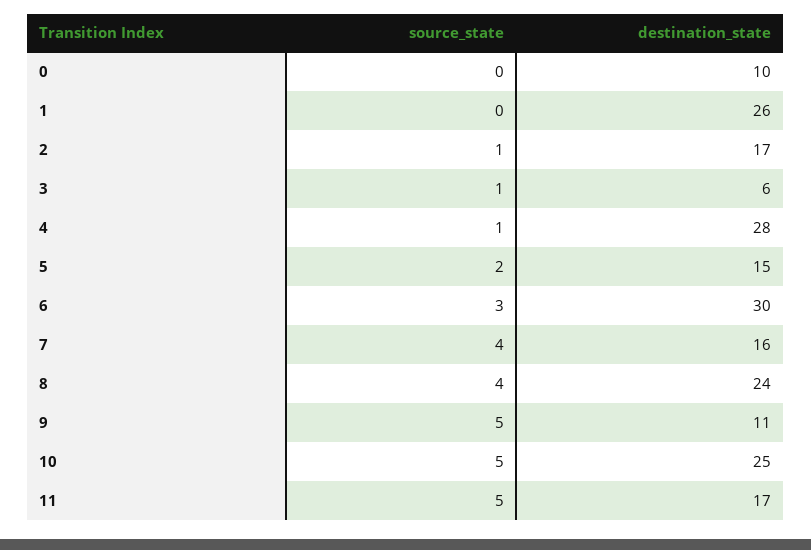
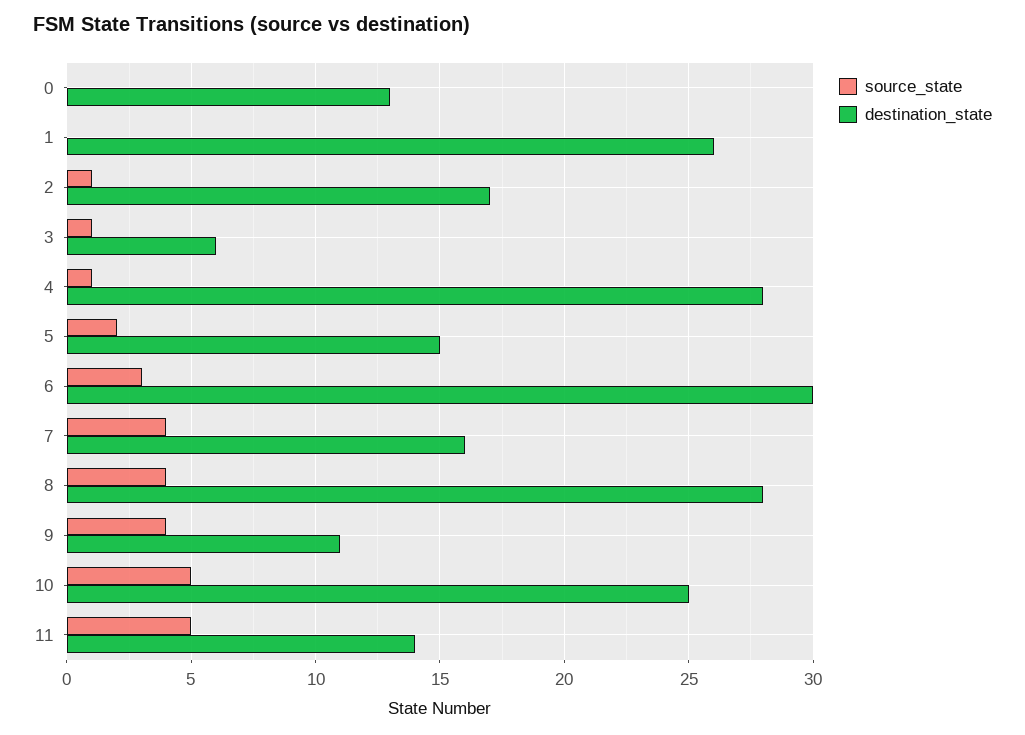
  {
    "source_state": {
      "0": 0,
      "1": 0,
      "2": 1,
      "3": 1,
      "4": 1,
      "5": 2,
      "6": 3,
      "7": 4,
      "8": 4,
-     "9": 5,
+     "9": 4,
      "10": 5,
      "11": 5
    },
    "destination_state": {
-     "0": 10,
+     "0": 13,
      "1": 26,
      "2": 17,
      "3": 6,
      "4": 28,
      "5": 15,
      "6": 30,
      "7": 16,
-     "8": 24,
+     "8": 28,
      "9": 11,
      "10": 25,
-     "11": 17
+     "11": 14
    }
  }

